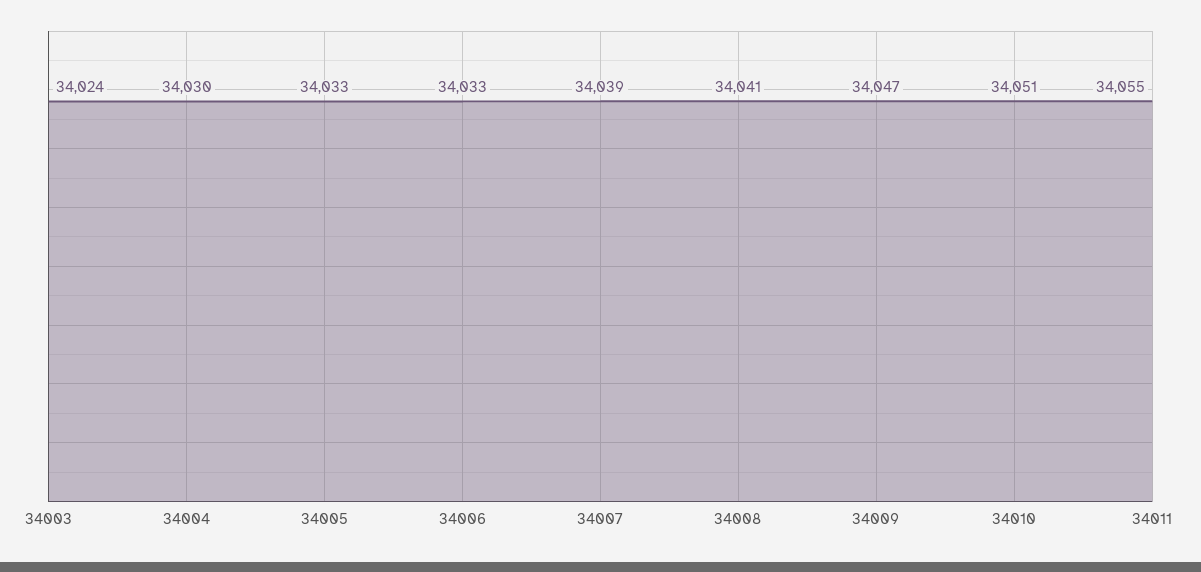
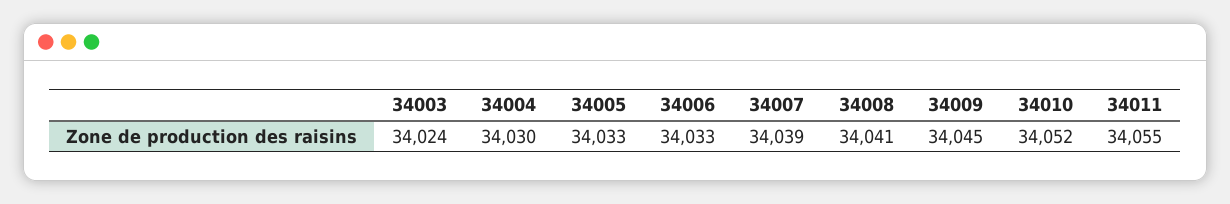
  {
    "34003": 34024,
    "34004": 34030,
    "34005": 34033,
    "34006": 34033,
    "34007": 34039,
    "34008": 34041,
-   "34009": 34047,
+   "34009": 34045,
-   "34010": 34051,
+   "34010": 34052,
    "34011": 34055
  }

